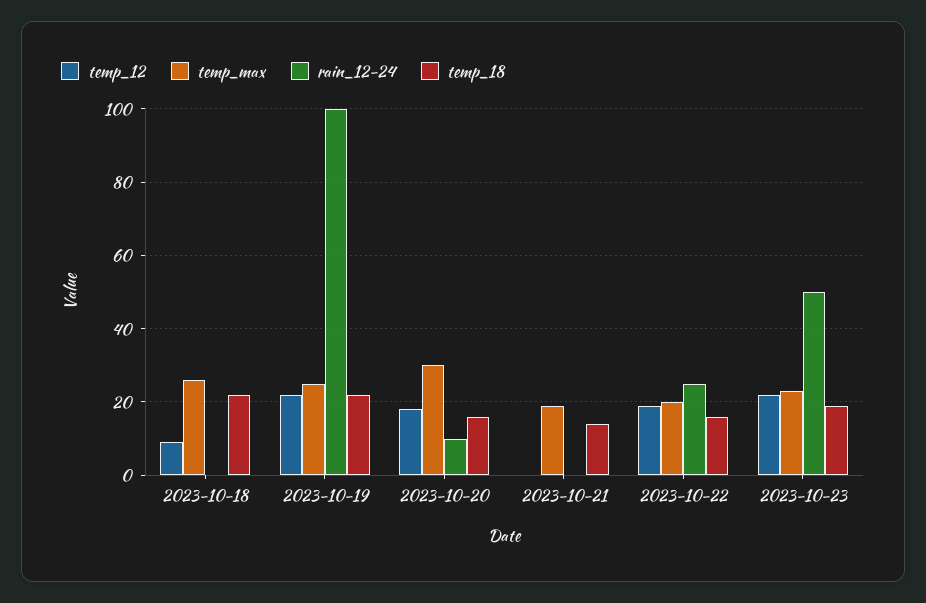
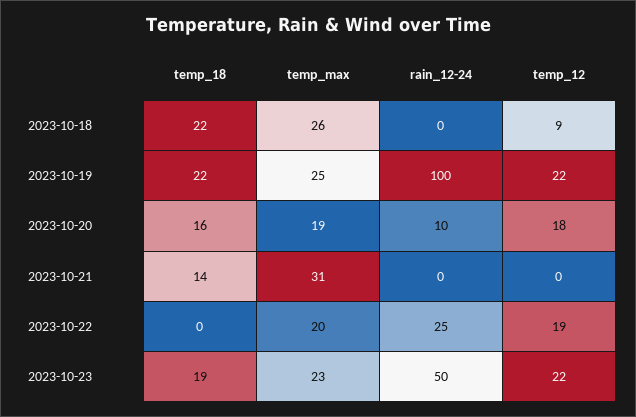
  {
    "temp_12": {
      "2023-10-18": 9,
      "2023-10-19": 22,
      "2023-10-20": 18,
      "2023-10-21": 0,
      "2023-10-22": 19,
      "2023-10-23": 22
    },
    "temp_max": {
      "2023-10-18": 26,
      "2023-10-19": 25,
-     "2023-10-20": 30,
+     "2023-10-20": 19,
-     "2023-10-21": 20,
+     "2023-10-21": 31,
      "2023-10-22": 20,
      "2023-10-23": 23
    },
    "rain_12-24": {
      "2023-10-18": 0,
      "2023-10-19": 100,
      "2023-10-20": 10,
      "2023-10-21": 0,
      "2023-10-22": 25,
      "2023-10-23": 50
    },
    "temp_18": {
      "2023-10-18": 22,
      "2023-10-19": 22,
      "2023-10-20": 16,
      "2023-10-21": 14,
-     "2023-10-22": 15,
+     "2023-10-22": 0,
      "2023-10-23": 19
    }
  }

